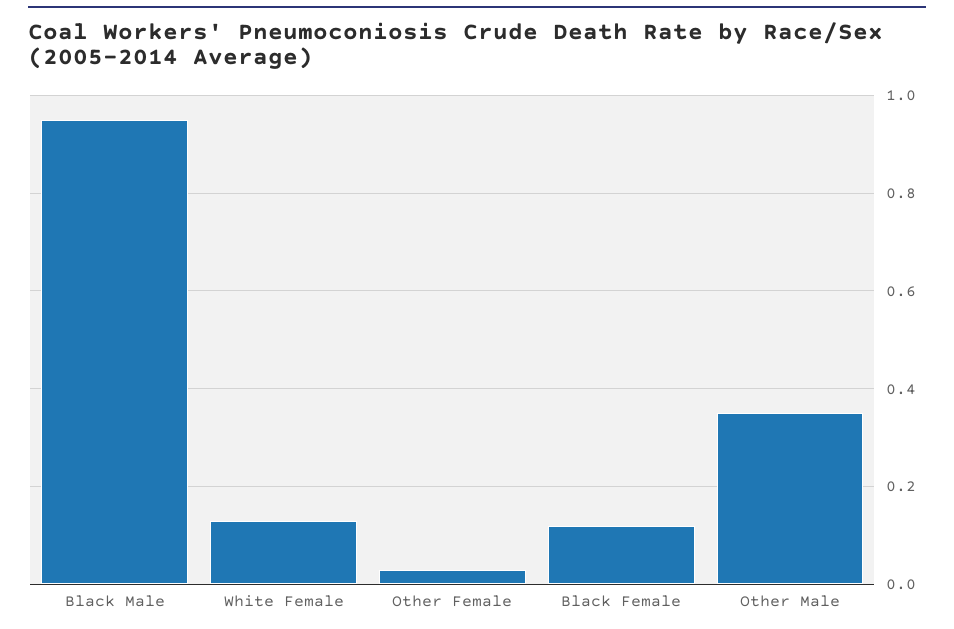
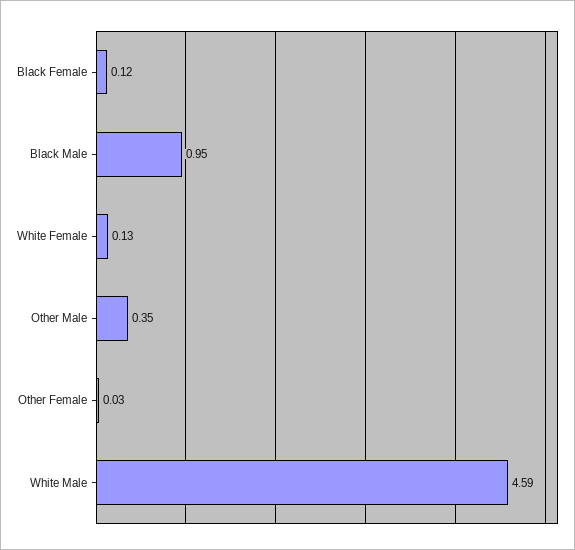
  {
    "Black Male": 0.95,
    "White Female": 0.13,
    "Other Female": 0.03,
    "Black Female": 0.12,
-   "Other Male": 0.35
+   "Other Male": 0.35,
+   "White Male": 4.59
  }

